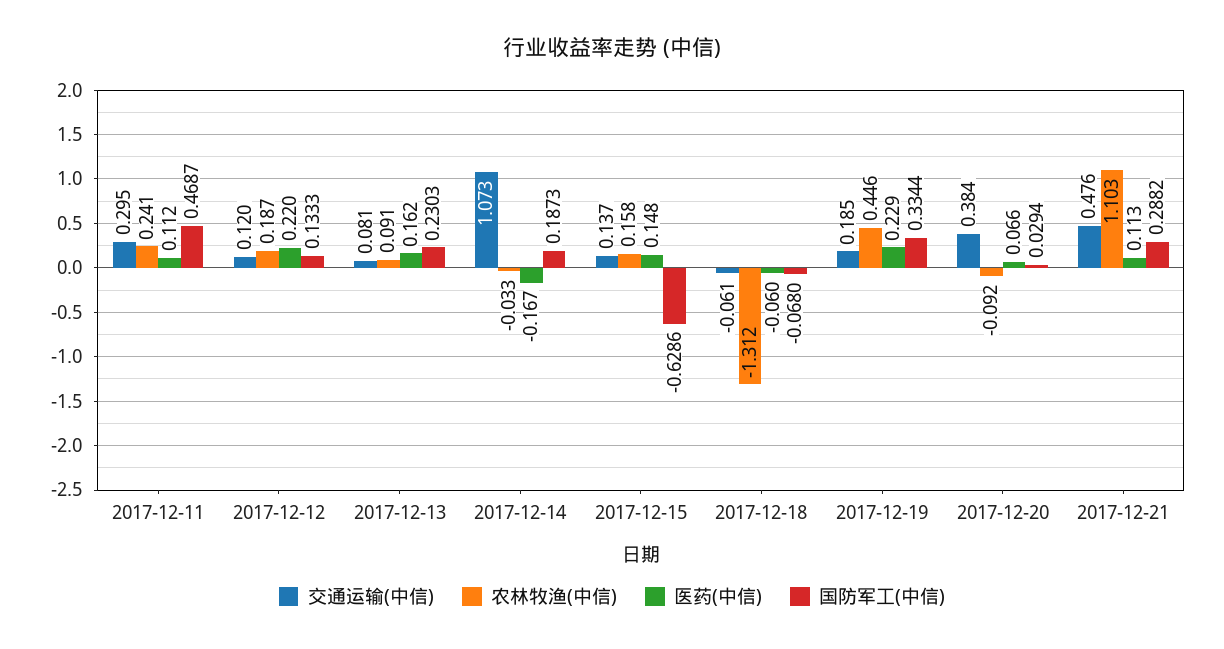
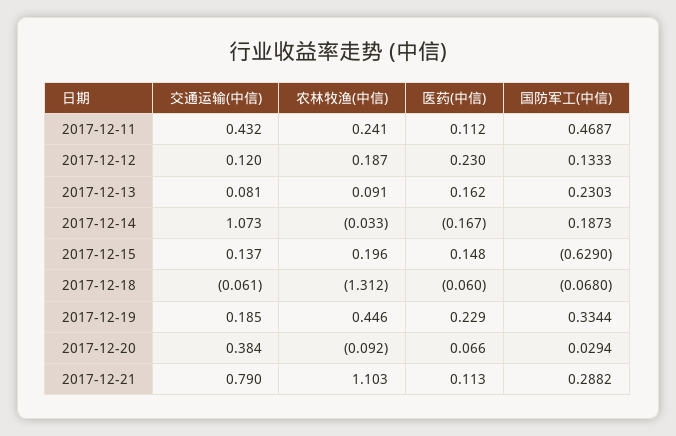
  {
    "交通运输(中信)": {
-     "2017-12-11": 0.295,
+     "2017-12-11": 0.432,
      "2017-12-12": 0.12,
      "2017-12-13": 0.081,
      "2017-12-14": 1.073,
      "2017-12-15": 0.137,
      "2017-12-18": -0.061,
      "2017-12-19": 0.185,
      "2017-12-20": 0.384,
-     "2017-12-21": 0.476
+     "2017-12-21": 0.79
    },
    "农林牧渔(中信)": {
      "2017-12-11": 0.241,
      "2017-12-12": 0.187,
      "2017-12-13": 0.091,
      "2017-12-14": -0.033,
-     "2017-12-15": 0.158,
+     "2017-12-15": 0.196,
      "2017-12-18": -1.312,
      "2017-12-19": 0.446,
      "2017-12-20": -0.092,
      "2017-12-21": 1.103
    },
    "医药(中信)": {
      "2017-12-11": 0.112,
-     "2017-12-12": 0.22,
+     "2017-12-12": 0.23,
      "2017-12-13": 0.162,
      "2017-12-14": -0.167,
      "2017-12-15": 0.148,
      "2017-12-18": -0.06,
      "2017-12-19": 0.229,
      "2017-12-20": 0.066,
      "2017-12-21": 0.113
    },
    "国防军工(中信)": {
      "2017-12-11": 0.4687,
      "2017-12-12": 0.1333,
      "2017-12-13": 0.2303,
      "2017-12-14": 0.1873,
-     "2017-12-15": -0.6286,
+     "2017-12-15": -0.629,
      "2017-12-18": -0.068,
      "2017-12-19": 0.3344,
      "2017-12-20": 0.0294,
      "2017-12-21": 0.2882
    }
  }

